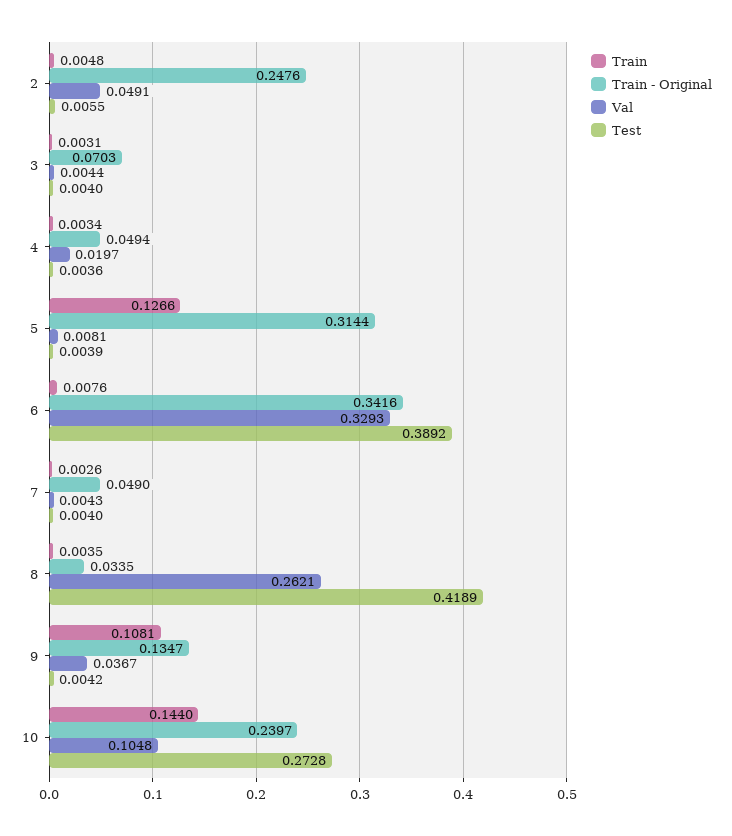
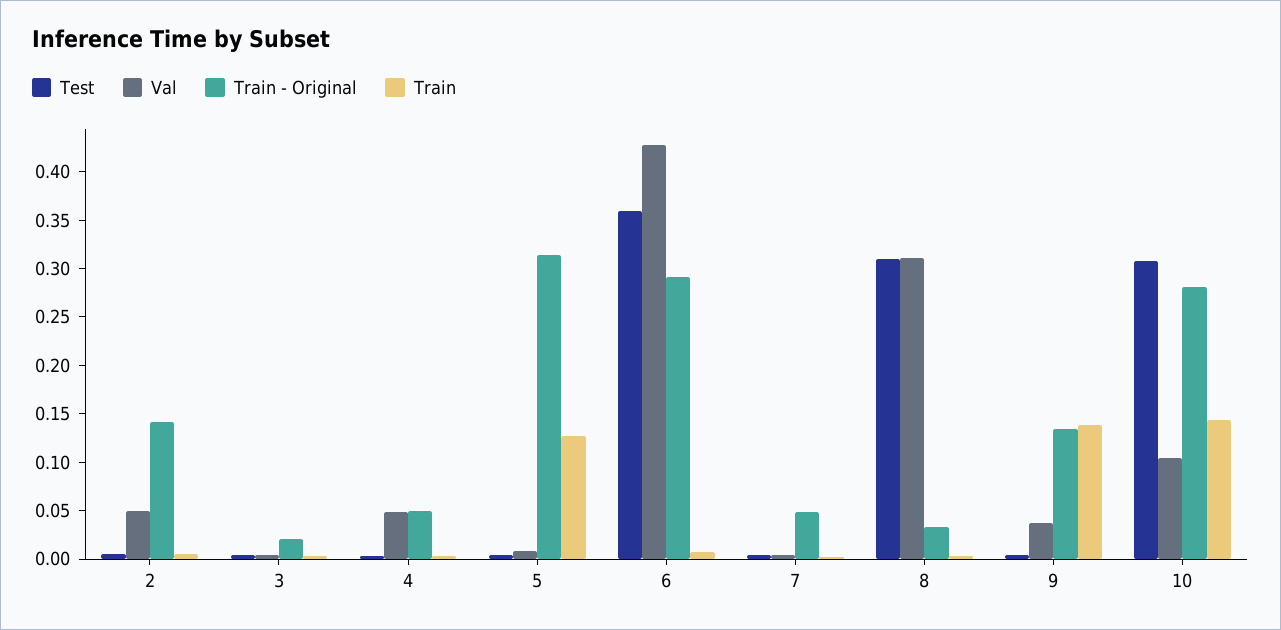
  {
    "Train": {
      "2": 0.0048,
      "3": 0.0031,
      "4": 0.0034,
      "5": 0.1266,
      "6": 0.0076,
      "7": 0.0026,
      "8": 0.0035,
-     "9": 0.1081,
+     "9": 0.14,
      "10": 0.144
    },
    "Train - Original": {
-     "2": 0.2476,
+     "2": 0.14,
-     "3": 0.0703,
+     "3": 0.02,
      "4": 0.0494,
      "5": 0.3144,
-     "6": 0.3416,
+     "6": 0.29,
      "7": 0.049,
      "8": 0.0335,
      "9": 0.1347,
-     "10": 0.2397
+     "10": 0.28
    },
    "Val": {
      "2": 0.0491,
      "3": 0.0044,
-     "4": 0.0197,
+     "4": 0.05,
      "5": 0.0081,
-     "6": 0.3293,
+     "6": 0.43,
      "7": 0.0043,
-     "8": 0.2621,
+     "8": 0.31,
      "9": 0.0367,
      "10": 0.1048
    },
    "Test": {
      "2": 0.0055,
      "3": 0.004,
      "4": 0.0036,
      "5": 0.0039,
-     "6": 0.3892,
+     "6": 0.36,
      "7": 0.004,
-     "8": 0.4189,
+     "8": 0.31,
      "9": 0.0042,
-     "10": 0.2728
+     "10": 0.31
    }
  }

